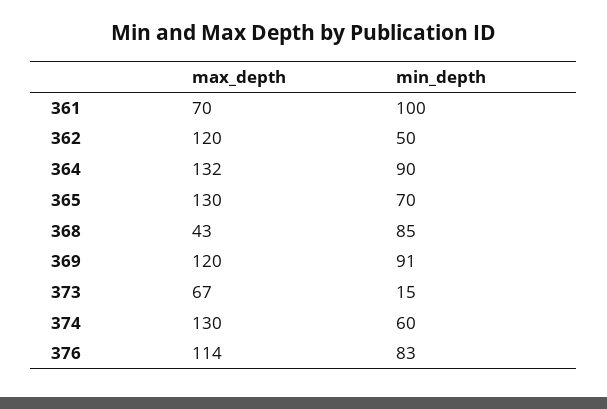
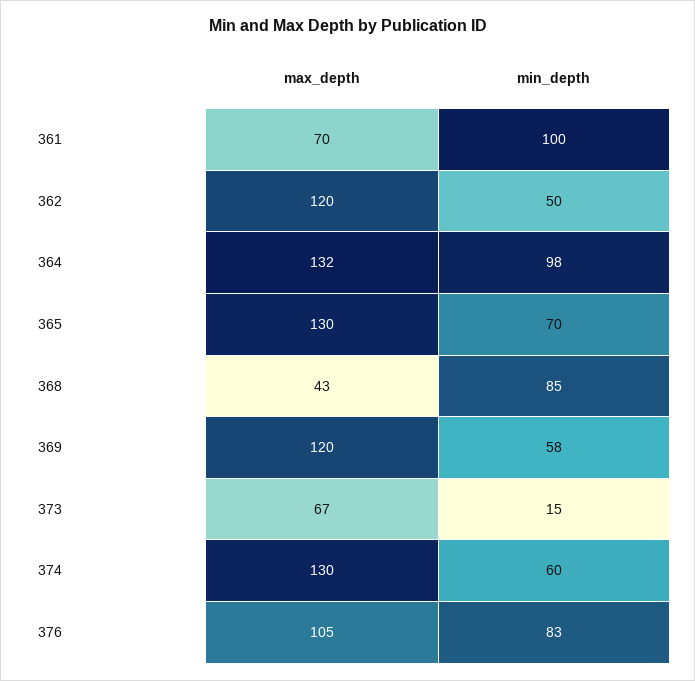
  {
    "max_depth": {
      "361": 70,
      "362": 120,
      "364": 132,
      "365": 130,
      "368": 43,
      "369": 120,
      "373": 67,
      "374": 130,
-     "376": 114
+     "376": 105
    },
    "min_depth": {
      "361": 100,
      "362": 50,
-     "364": 90,
+     "364": 98,
      "365": 70,
      "368": 85,
-     "369": 91,
+     "369": 58,
      "373": 15,
      "374": 60,
      "376": 83
    }
  }

